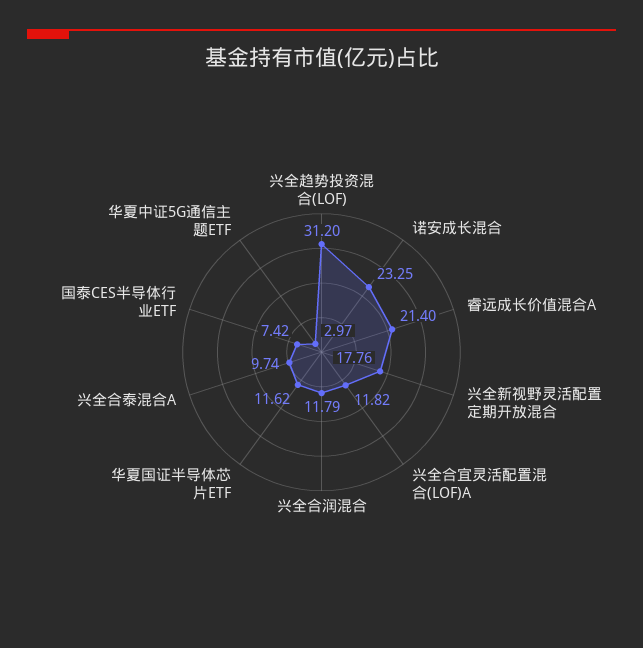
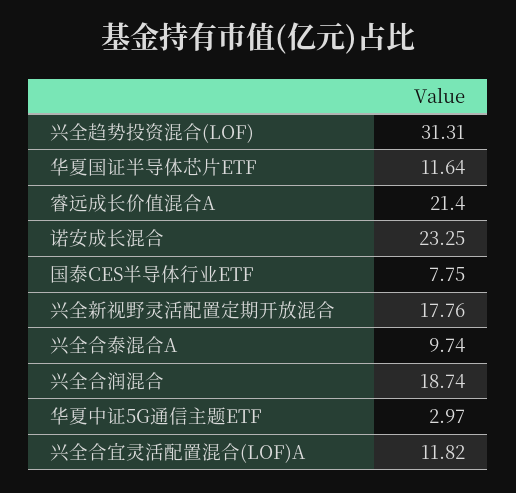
  {
-   "兴全趋势投资混合(LOF)": 31.2,
+   "兴全趋势投资混合(LOF)": 31.31,
    "诺安成长混合": 23.25,
    "睿远成长价值混合A": 21.4,
    "兴全新视野灵活配置定期开放混合": 17.76,
    "兴全合宜灵活配置混合(LOF)A": 11.82,
-   "兴全合润混合": 11.79,
+   "兴全合润混合": 18.74,
-   "华夏国证半导体芯片ETF": 11.62,
+   "华夏国证半导体芯片ETF": 11.64,
    "兴全合泰混合A": 9.74,
-   "国泰CES半导体行业ETF": 7.42,
+   "国泰CES半导体行业ETF": 7.75,
    "华夏中证5G通信主题ETF": 2.97
  }

